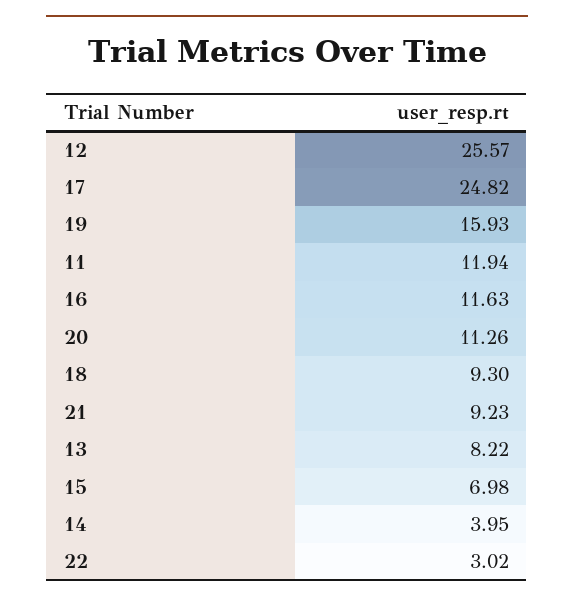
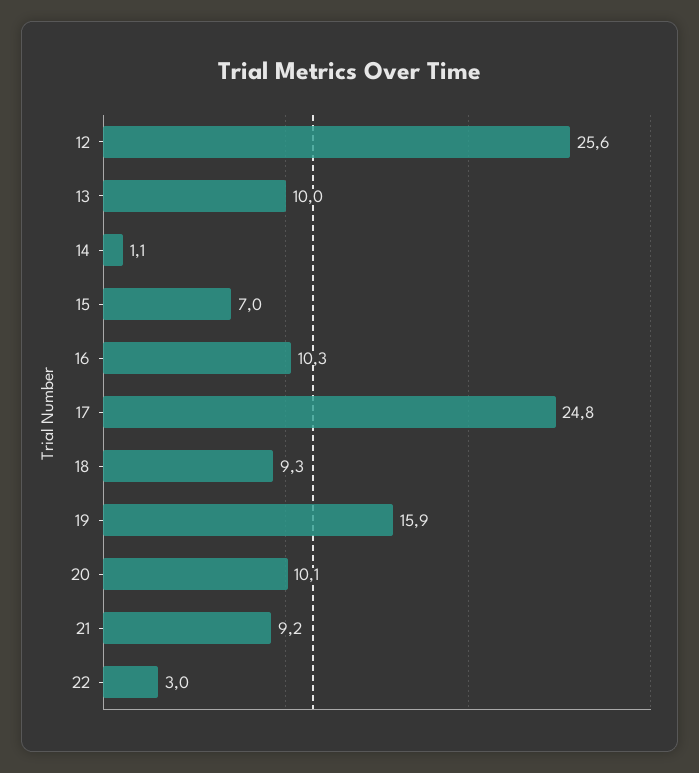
  {
    "12": 25.57,
    "17": 24.82,
    "19": 15.93,
-   "11": 11.94,
-   "16": 11.63,
+   "16": 10.3,
-   "20": 11.26,
+   "20": 10.1,
    "18": 9.3,
    "21": 9.23,
-   "13": 8.22,
+   "13": 10,
    "15": 6.98,
-   "14": 3.95,
+   "14": 1.1,
    "22": 3.02
  }

